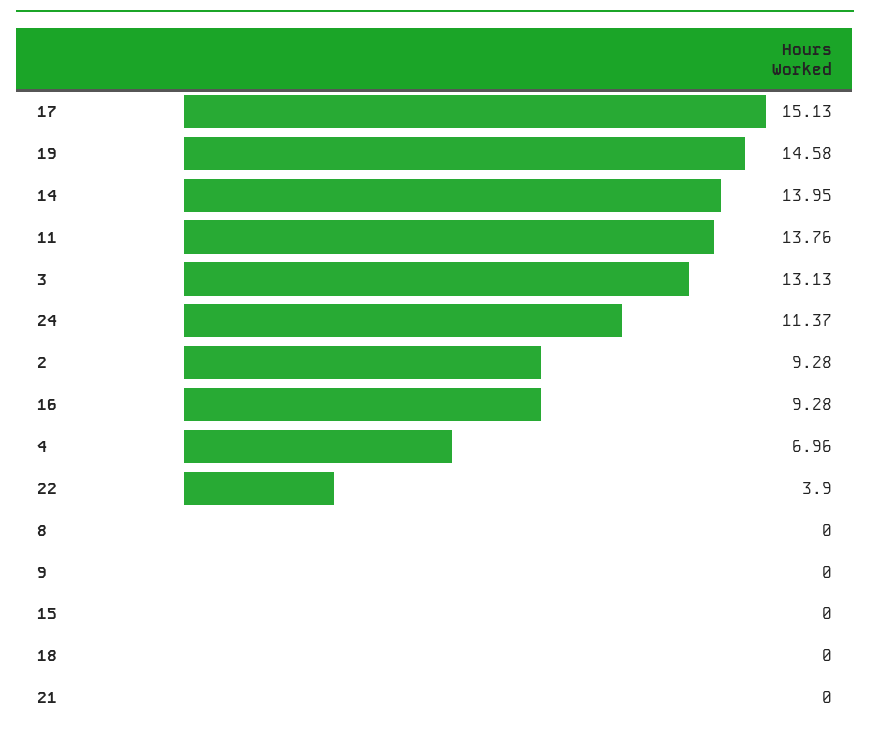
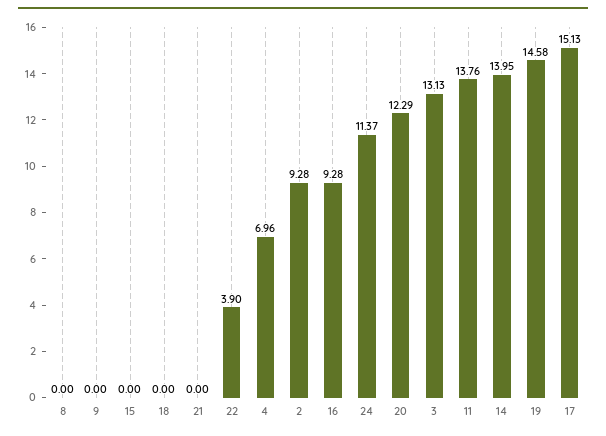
  {
    "17": 15.13,
    "19": 14.58,
    "14": 13.95,
    "11": 13.76,
    "3": 13.13,
    "24": 11.37,
    "2": 9.28,
    "16": 9.28,
    "4": 6.96,
    "22": 3.9,
    "8": 0,
    "9": 0,
    "15": 0,
    "18": 0,
-   "21": 0
+   "21": 0,
+   "20": 12.29
  }

